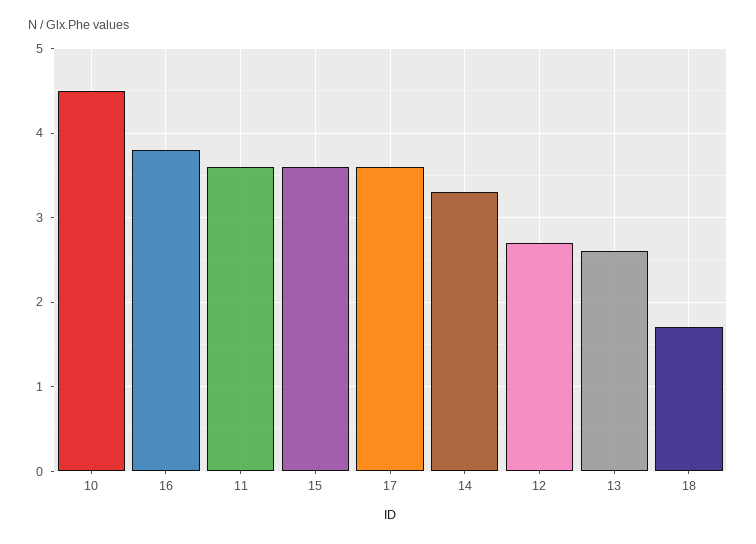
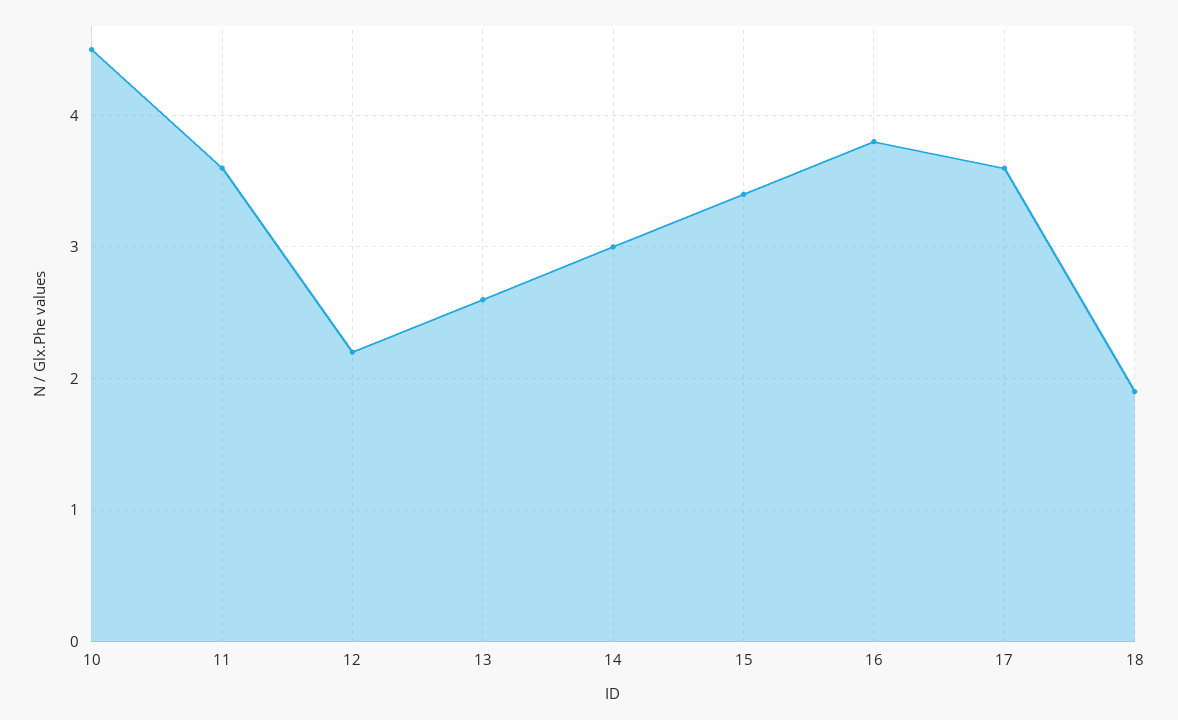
  {
    "10": 4.5,
    "16": 3.8,
    "11": 3.6,
-   "15": 3.6,
+   "15": 3.4,
    "17": 3.6,
-   "14": 3.3,
+   "14": 3,
-   "12": 2.7,
+   "12": 2.2,
    "13": 2.6,
-   "18": 1.7
+   "18": 1.9
  }

